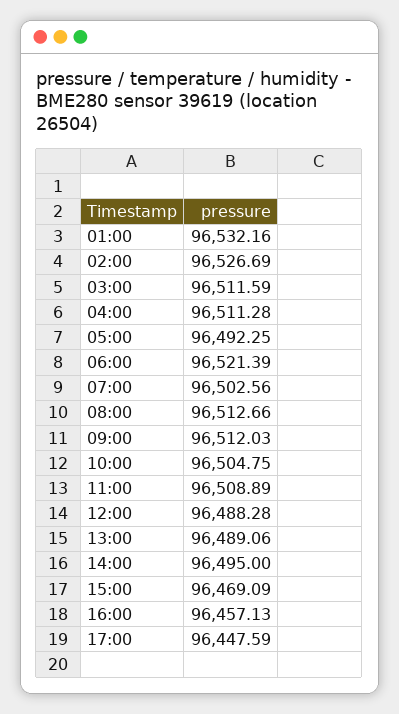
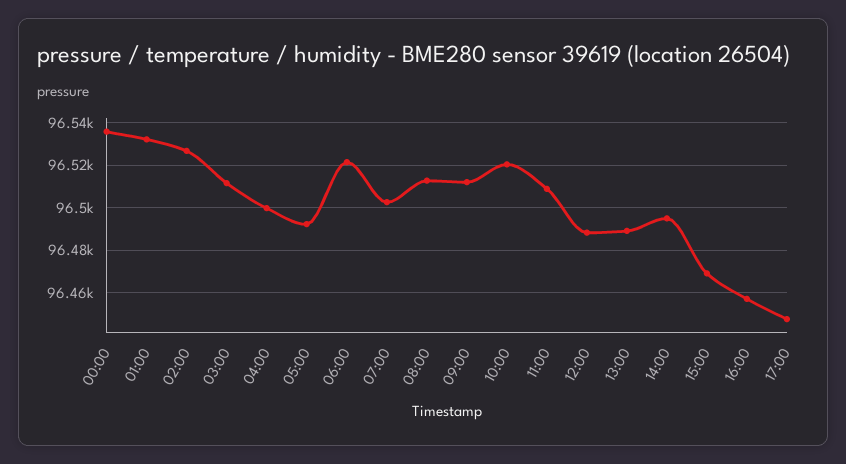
  {
    "01:00": 96532.16,
    "02:00": 96526.69,
    "03:00": 96511.59,
-   "04:00": 96511.28,
+   "04:00": 96500,
    "05:00": 96492.25,
    "06:00": 96521.39,
    "07:00": 96502.56,
    "08:00": 96512.66,
    "09:00": 96512.03,
-   "10:00": 96504.75,
+   "10:00": 96520,
    "11:00": 96508.89,
    "12:00": 96488.28,
    "13:00": 96489.06,
    "14:00": 96495,
    "15:00": 96469.09,
    "16:00": 96457.13,
-   "17:00": 96447.59
+   "17:00": 96447.59,
+   "00:00": 96535
  }

